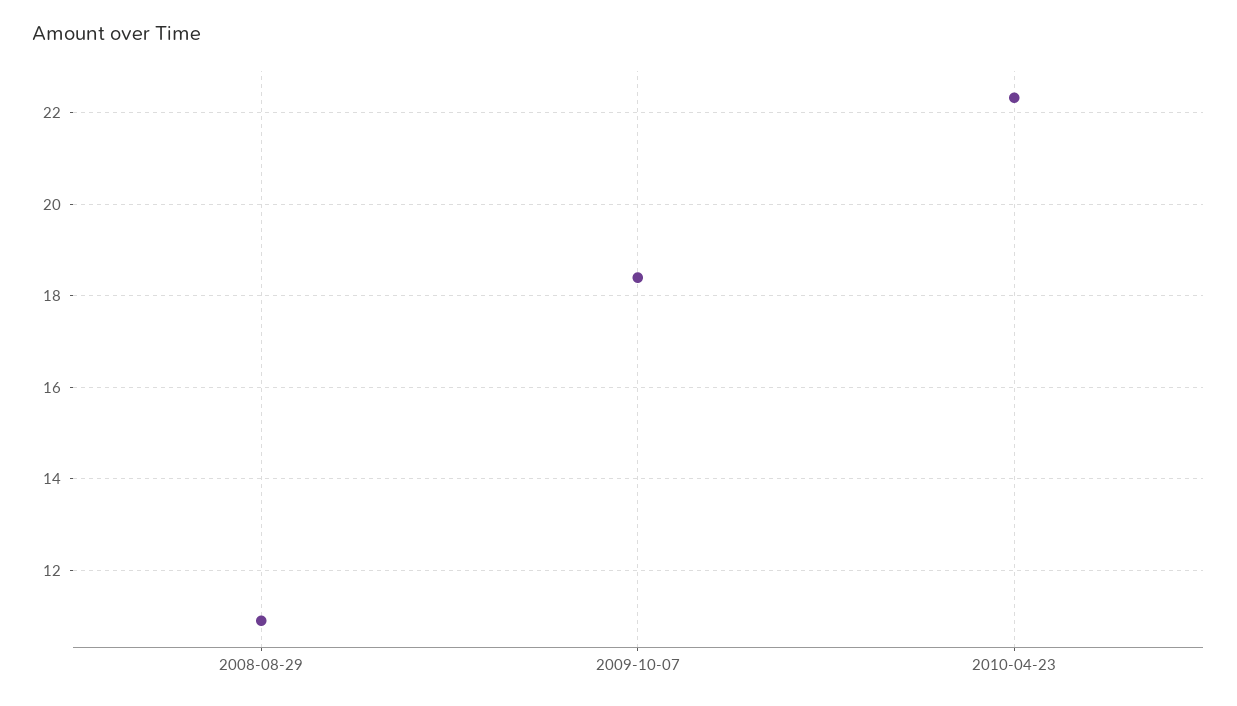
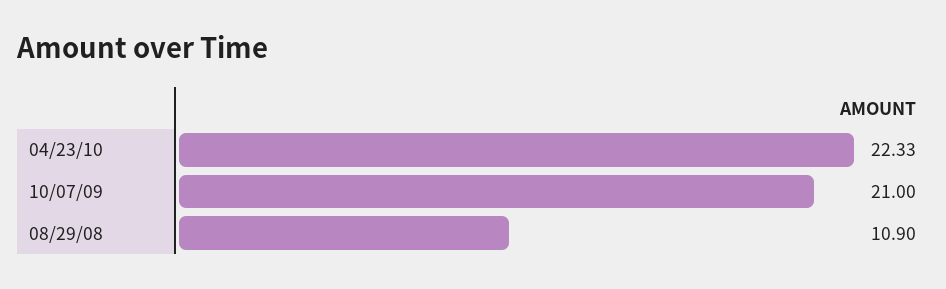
  {
    "2008-08-29": 10.9,
-   "2009-10-07": 18.4,
+   "2009-10-07": 21,
    "2010-04-23": 22.33
  }

